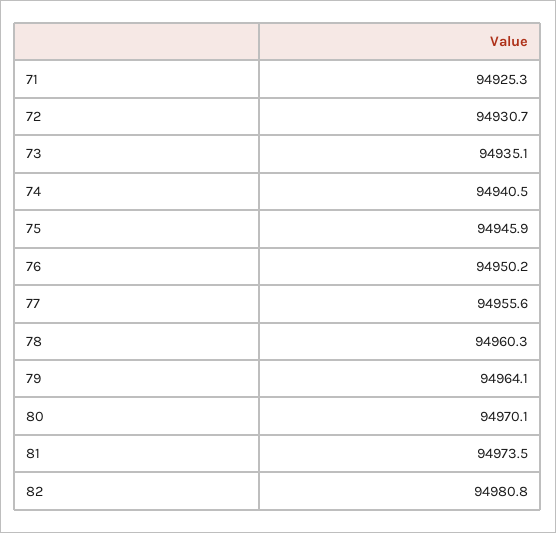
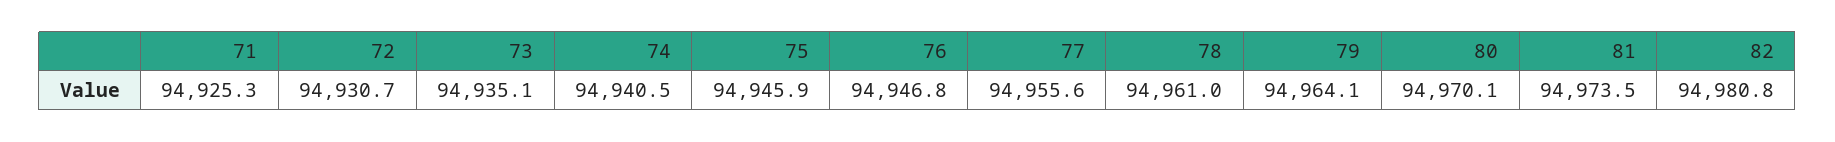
  {
    "71": 94925.3,
    "72": 94930.7,
    "73": 94935.1,
    "74": 94940.5,
    "75": 94945.9,
-   "76": 94950.2,
+   "76": 94946.8,
    "77": 94955.6,
-   "78": 94960.3,
+   "78": 94961,
    "79": 94964.1,
    "80": 94970.1,
    "81": 94973.5,
    "82": 94980.8
  }

